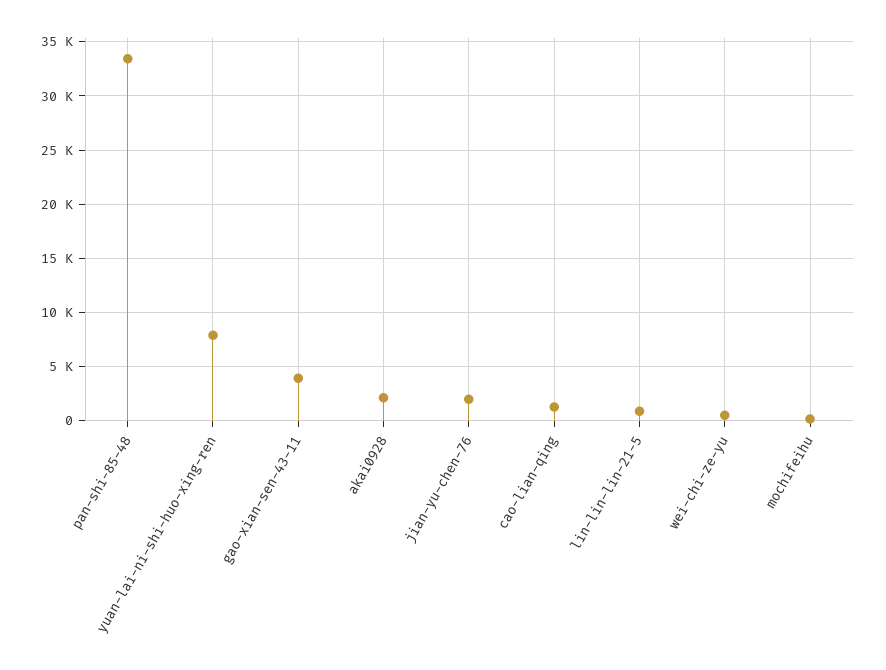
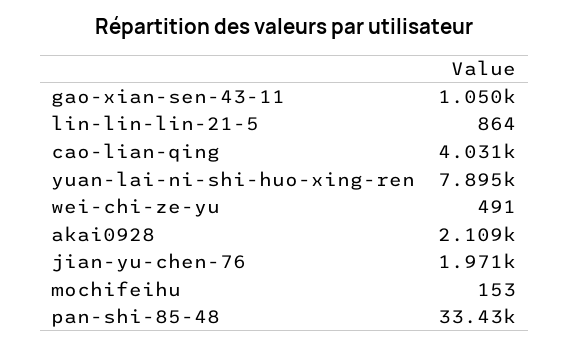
  {
    "pan-shi-85-48": 33430,
    "yuan-lai-ni-shi-huo-xing-ren": 7895,
-   "gao-xian-sen-43-11": 4000,
+   "gao-xian-sen-43-11": 1050,
    "akai0928": 2109,
    "jian-yu-chen-76": 1971,
-   "cao-lian-qing": 1000,
+   "cao-lian-qing": 4031,
    "lin-lin-lin-21-5": 864,
    "wei-chi-ze-yu": 491,
    "mochifeihu": 153
  }

